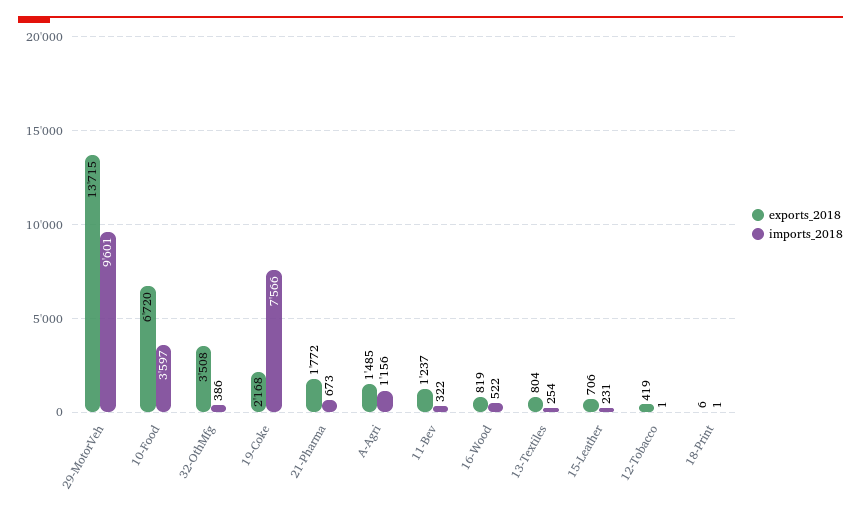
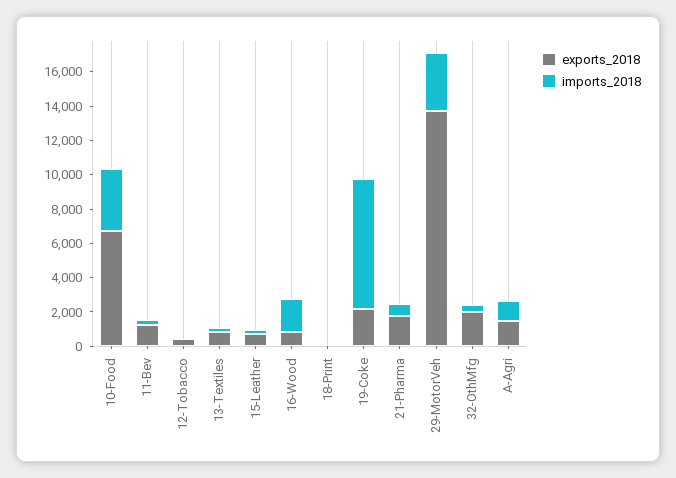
  {
    "exports_2018": {
      "29-MotorVeh": 13715,
      "10-Food": 6720,
-     "32-OthMfg": 3508,
+     "32-OthMfg": 2000,
      "19-Coke": 2168,
      "21-Pharma": 1772,
      "A-Agri": 1485,
      "11-Bev": 1237,
      "16-Wood": 819,
      "13-Textiles": 804,
      "15-Leather": 706,
      "12-Tobacco": 419,
      "18-Print": 6
    },
    "imports_2018": {
-     "29-MotorVeh": 9601,
+     "29-MotorVeh": 3500,
      "10-Food": 3597,
      "32-OthMfg": 386,
      "19-Coke": 7566,
      "21-Pharma": 673,
      "A-Agri": 1156,
      "11-Bev": 322,
-     "16-Wood": 522,
+     "16-Wood": 2000,
      "13-Textiles": 254,
      "15-Leather": 231,
      "12-Tobacco": 1,
      "18-Print": 1
    }
  }

